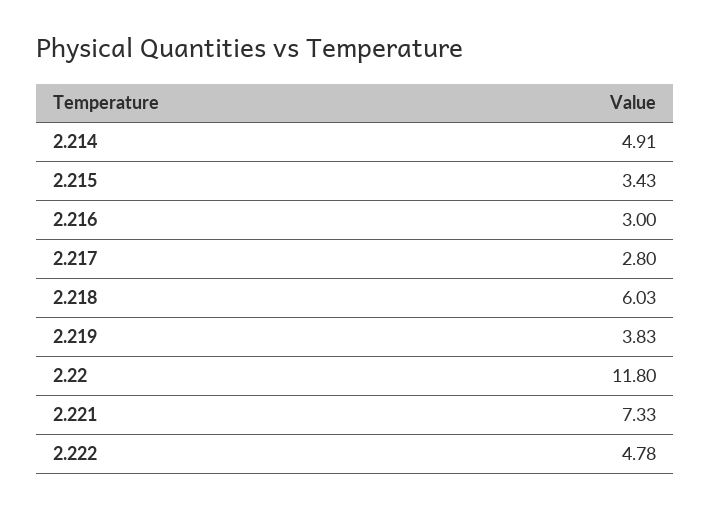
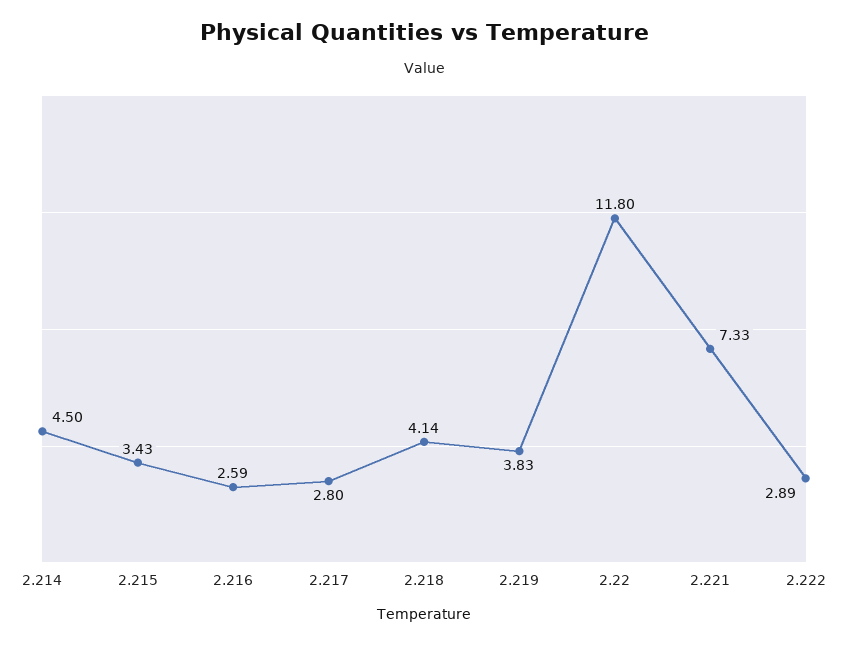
  {
-   "2.214": 4.91,
+   "2.214": 4.5,
    "2.215": 3.43,
-   "2.216": 3,
+   "2.216": 2.59,
    "2.217": 2.8,
-   "2.218": 6.03,
+   "2.218": 4.14,
    "2.219": 3.83,
    "2.22": 11.8,
    "2.221": 7.33,
-   "2.222": 4.78
+   "2.222": 2.89
  }

